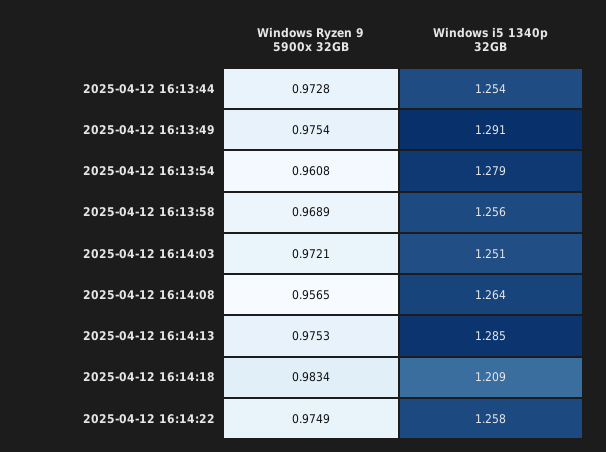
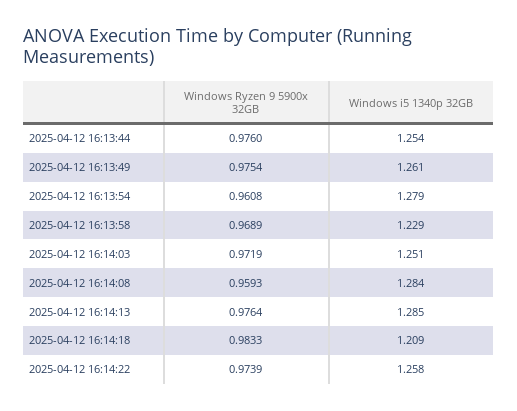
  {
    "Windows Ryzen 9 5900x 32GB": {
-     "2025-04-12 16:13:44": 0.9728,
+     "2025-04-12 16:13:44": 0.976,
      "2025-04-12 16:13:49": 0.9754,
      "2025-04-12 16:13:54": 0.9608,
      "2025-04-12 16:13:58": 0.9689,
-     "2025-04-12 16:14:03": 0.9721,
+     "2025-04-12 16:14:03": 0.9719,
-     "2025-04-12 16:14:08": 0.9565,
+     "2025-04-12 16:14:08": 0.9593,
-     "2025-04-12 16:14:13": 0.9753,
+     "2025-04-12 16:14:13": 0.9764,
-     "2025-04-12 16:14:18": 0.9834,
+     "2025-04-12 16:14:18": 0.9833,
-     "2025-04-12 16:14:22": 0.9749
+     "2025-04-12 16:14:22": 0.9739
    },
    "Windows i5 1340p 32GB": {
      "2025-04-12 16:13:44": 1.254,
-     "2025-04-12 16:13:49": 1.291,
+     "2025-04-12 16:13:49": 1.261,
      "2025-04-12 16:13:54": 1.279,
-     "2025-04-12 16:13:58": 1.256,
+     "2025-04-12 16:13:58": 1.229,
      "2025-04-12 16:14:03": 1.251,
-     "2025-04-12 16:14:08": 1.264,
+     "2025-04-12 16:14:08": 1.284,
      "2025-04-12 16:14:13": 1.285,
      "2025-04-12 16:14:18": 1.209,
      "2025-04-12 16:14:22": 1.258
    }
  }

